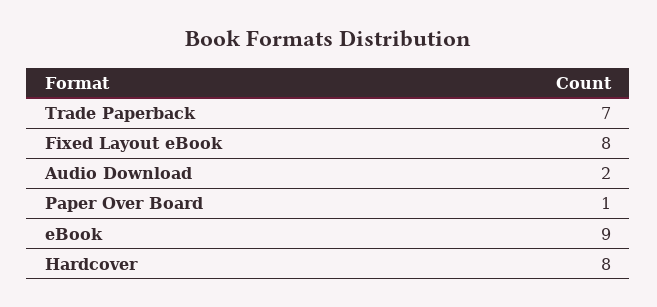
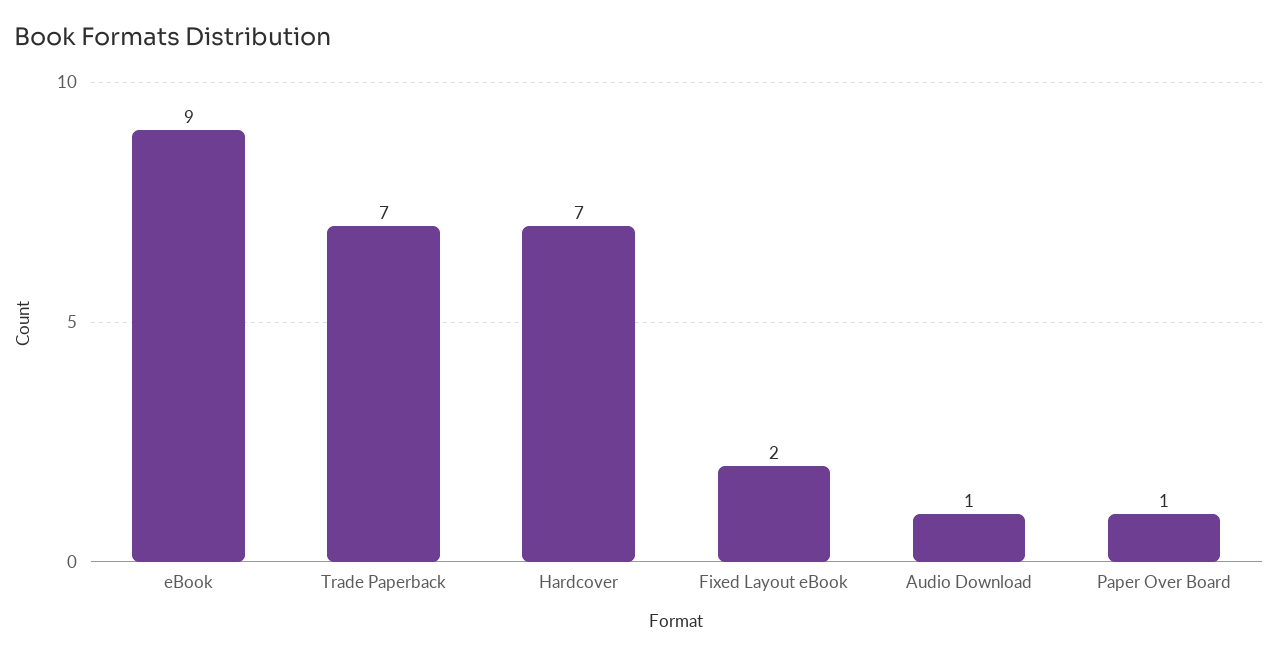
  {
    "Trade Paperback": 7,
-   "Fixed Layout eBook": 8,
+   "Fixed Layout eBook": 2,
-   "Audio Download": 2,
+   "Audio Download": 1,
    "Paper Over Board": 1,
    "eBook": 9,
-   "Hardcover": 8
+   "Hardcover": 7
  }

